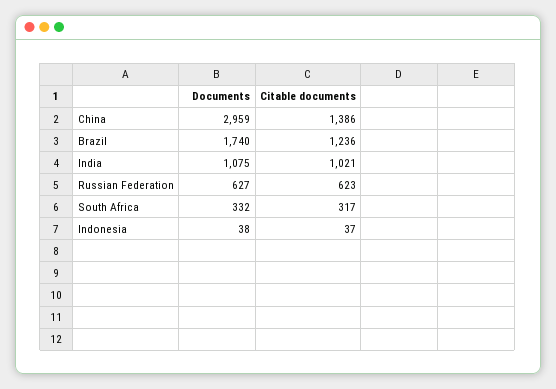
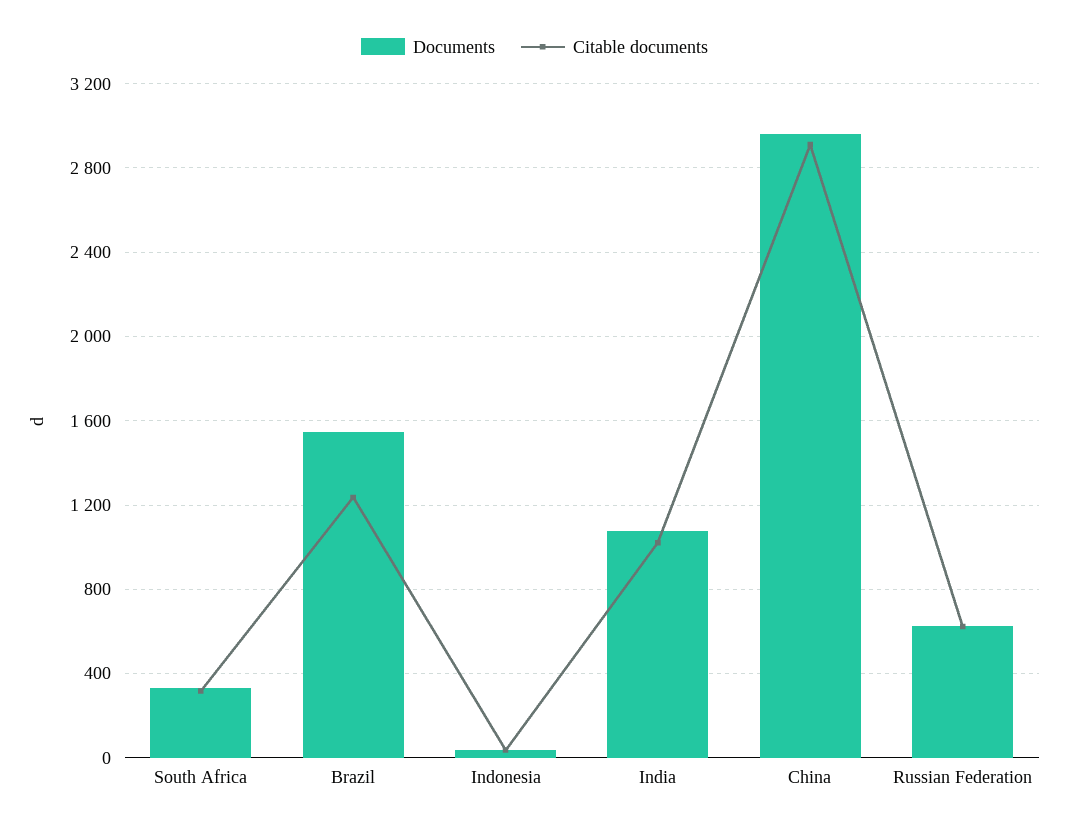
  {
    "Documents": {
      "China": 2959,
-     "Brazil": 1740,
+     "Brazil": 1550,
      "India": 1075,
      "Russian Federation": 627,
      "South Africa": 332,
      "Indonesia": 38
    },
    "Citable documents": {
-     "China": 1386,
+     "China": 2900,
      "Brazil": 1236,
      "India": 1021,
      "Russian Federation": 623,
      "South Africa": 317,
      "Indonesia": 37
    }
  }

